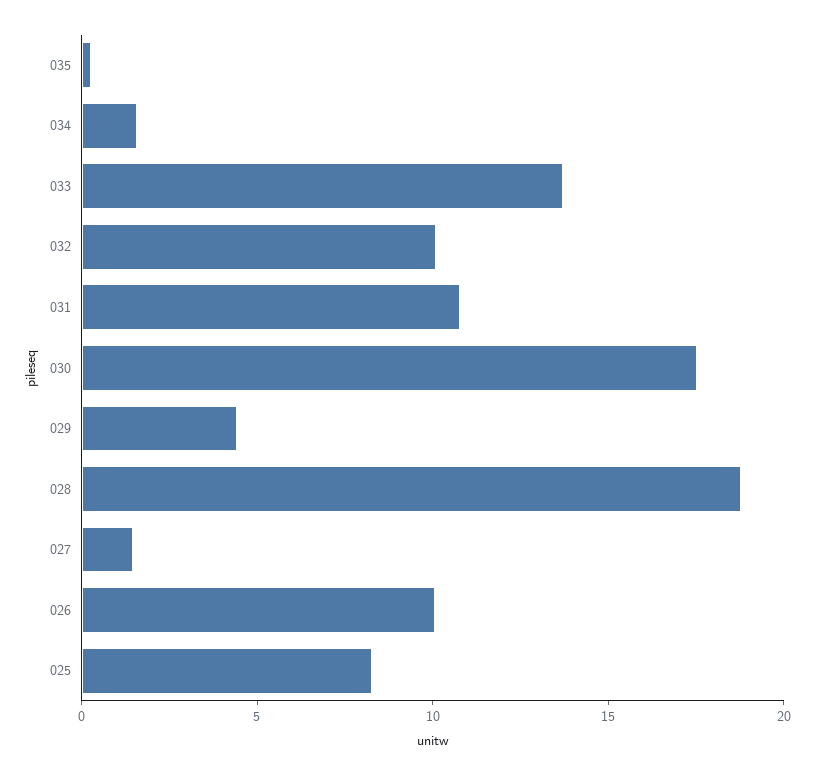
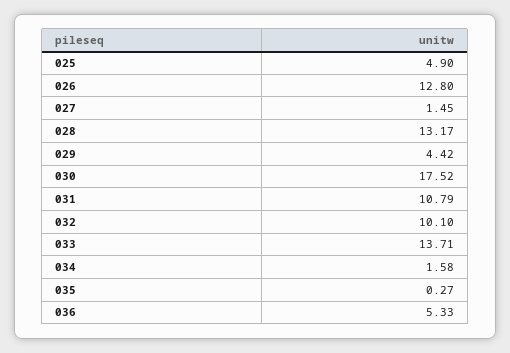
  {
    "035": 0.27,
    "034": 1.58,
    "033": 13.71,
    "032": 10.1,
    "031": 10.79,
    "030": 17.52,
    "029": 4.42,
-   "028": 19,
+   "028": 13.17,
    "027": 1.45,
-   "026": 10,
+   "026": 12.8,
-   "025": 8
+   "025": 4.9,
+   "036": 5.33
  }

